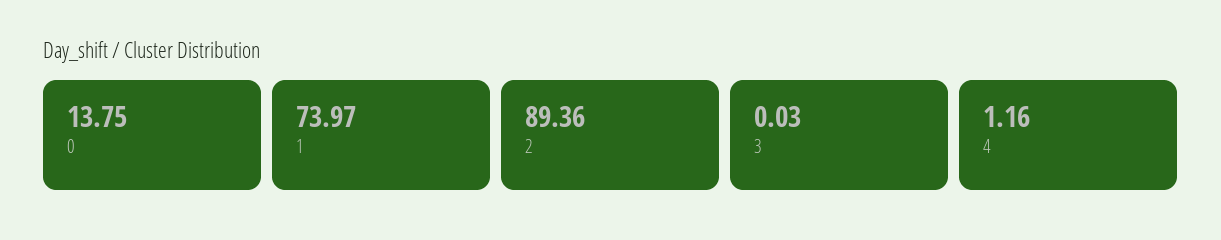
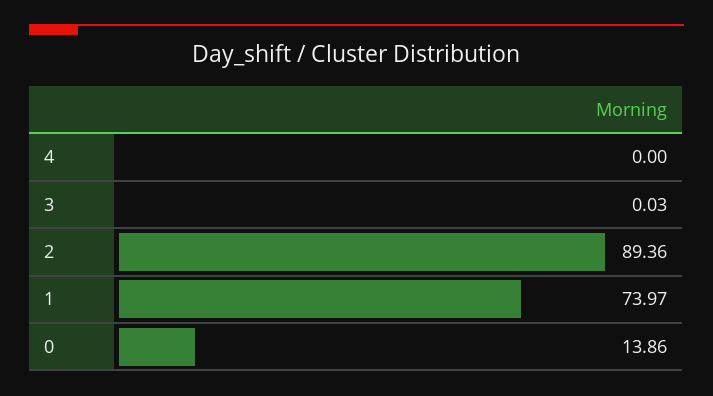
  {
-   "0": 13.75,
+   "0": 13.86,
    "1": 73.97,
    "2": 89.36,
    "3": 0.03,
-   "4": 1.16
+   "4": 0
  }

